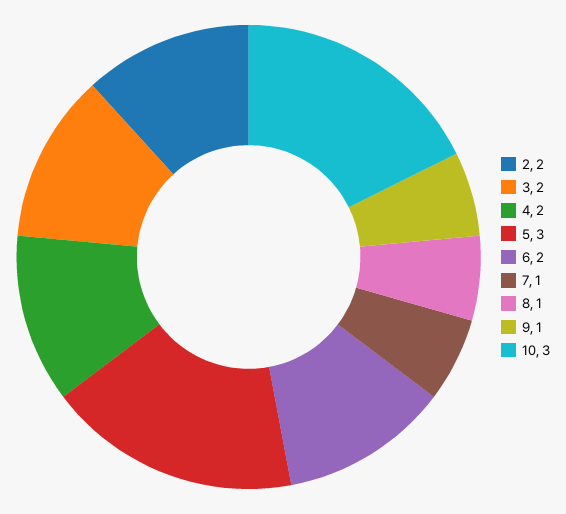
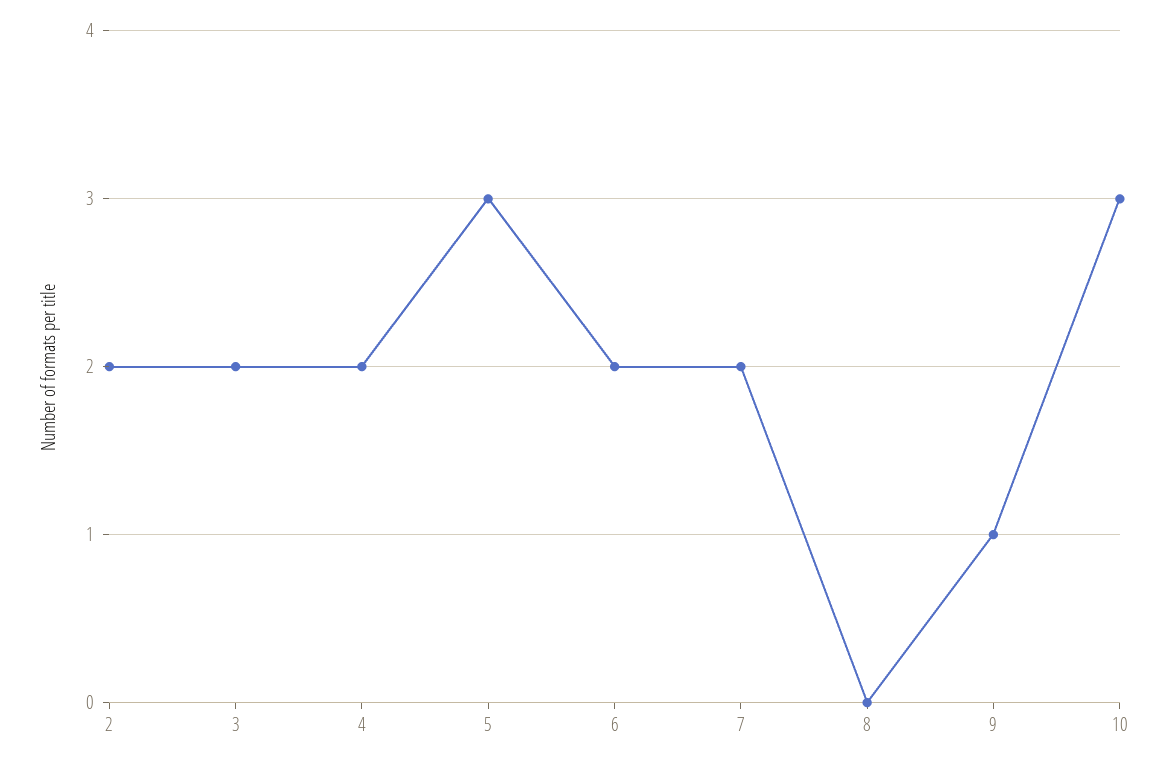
  {
    "2": 2,
    "3": 2,
    "4": 2,
    "5": 3,
    "6": 2,
-   "7": 1,
+   "7": 2,
-   "8": 1,
+   "8": 0,
    "9": 1,
    "10": 3
  }

